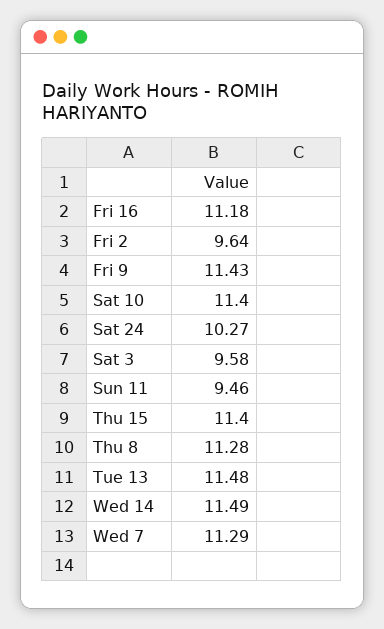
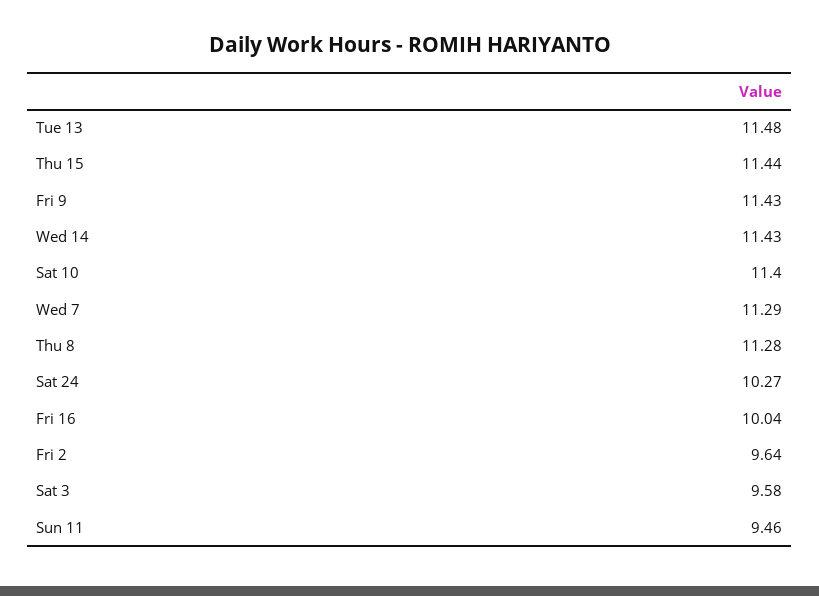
  {
-   "Fri 16": 11.18,
+   "Fri 16": 10.04,
    "Fri 2": 9.64,
    "Fri 9": 11.43,
    "Sat 10": 11.4,
    "Sat 24": 10.27,
    "Sat 3": 9.58,
    "Sun 11": 9.46,
-   "Thu 15": 11.4,
+   "Thu 15": 11.44,
    "Thu 8": 11.28,
    "Tue 13": 11.48,
-   "Wed 14": 11.49,
+   "Wed 14": 11.43,
    "Wed 7": 11.29
  }

